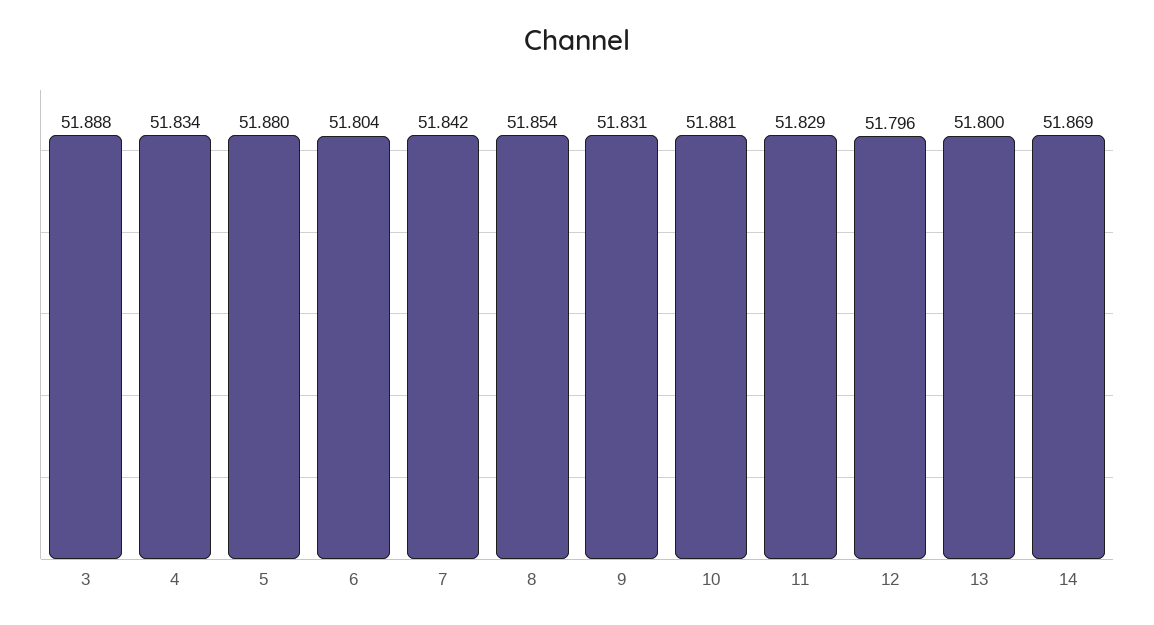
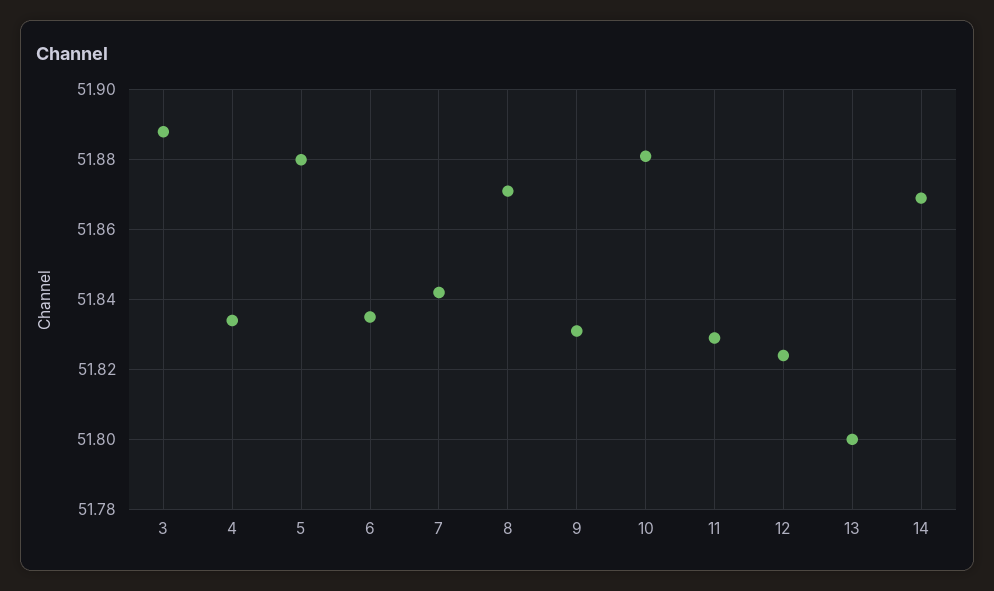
  {
    "3": 51.888,
    "4": 51.834,
    "5": 51.88,
-   "6": 51.804,
+   "6": 51.835,
    "7": 51.842,
-   "8": 51.854,
+   "8": 51.87,
    "9": 51.831,
    "10": 51.881,
    "11": 51.829,
-   "12": 51.796,
+   "12": 51.825,
    "13": 51.8,
    "14": 51.869
  }

